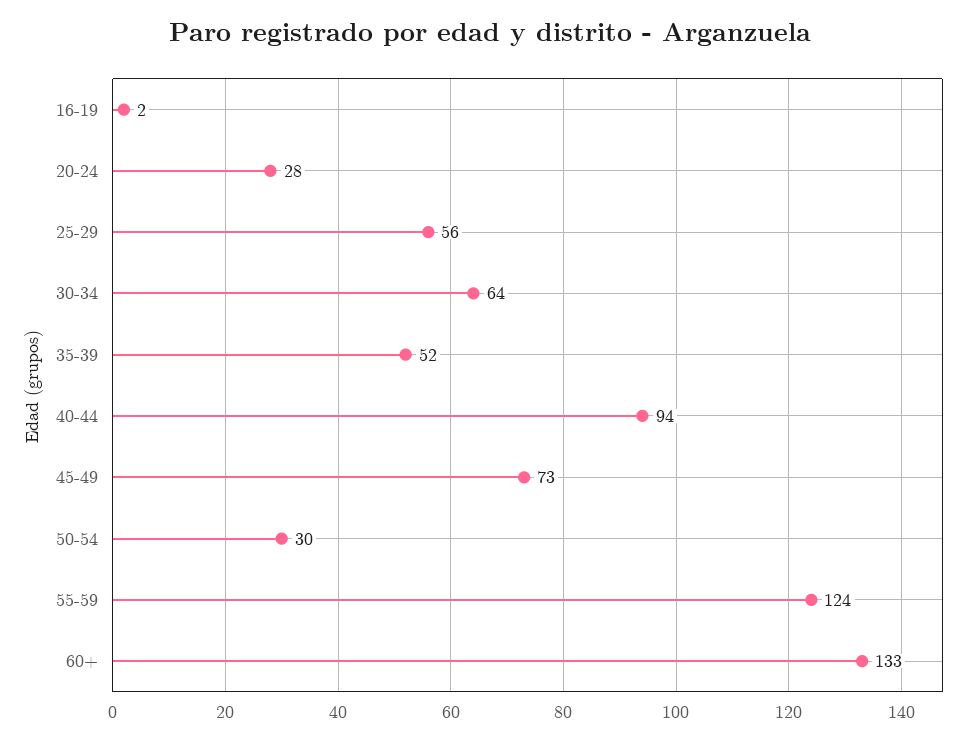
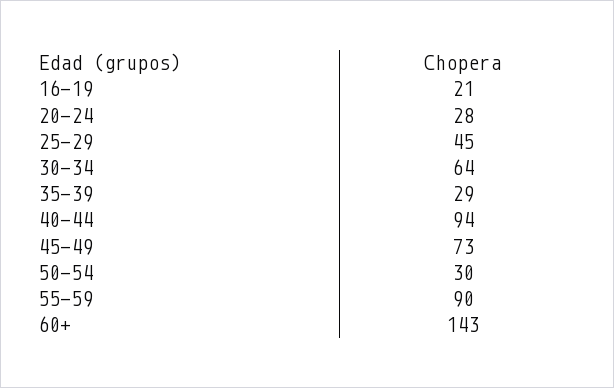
  {
-   "16-19": 2,
+   "16-19": 21,
    "20-24": 28,
-   "25-29": 56,
+   "25-29": 45,
    "30-34": 64,
-   "35-39": 52,
+   "35-39": 29,
    "40-44": 94,
    "45-49": 73,
    "50-54": 30,
-   "55-59": 124,
+   "55-59": 90,
-   "60+": 133
+   "60+": 143
  }

